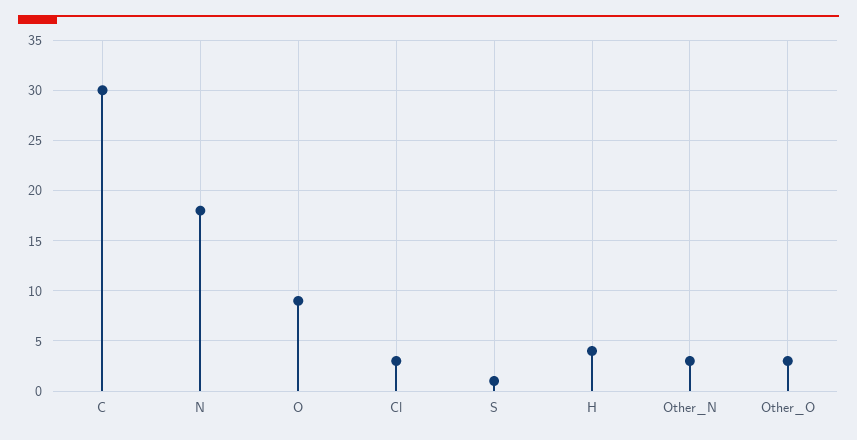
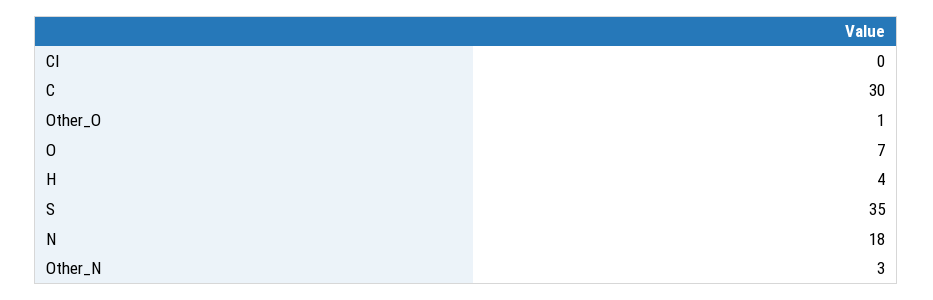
  {
    "C": 30,
    "N": 18,
-   "O": 9,
+   "O": 7,
-   "Cl": 3,
+   "Cl": 0,
-   "S": 1,
+   "S": 35,
    "H": 4,
    "Other_N": 3,
-   "Other_O": 3
+   "Other_O": 1
  }

